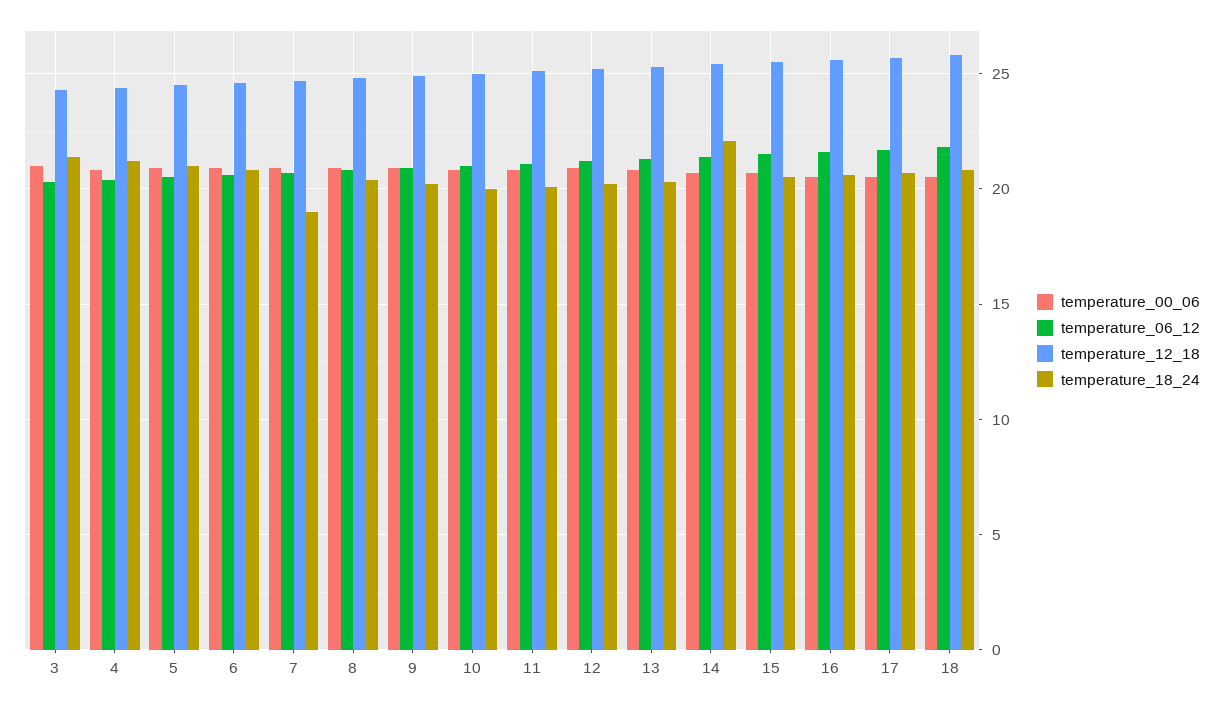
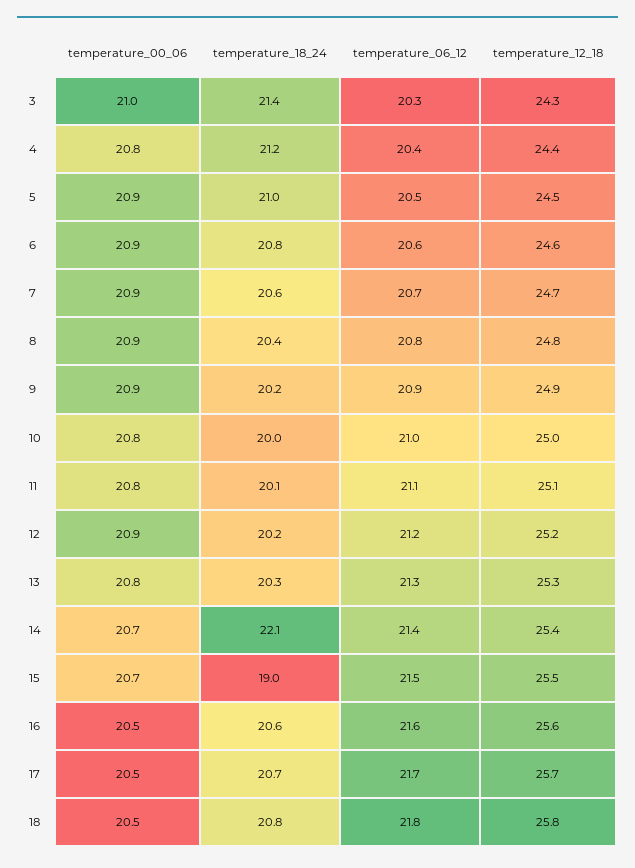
  {
    "temperature_00_06": {
      "3": 21,
      "4": 20.8,
      "5": 20.9,
      "6": 20.9,
      "7": 20.9,
      "8": 20.9,
      "9": 20.9,
      "10": 20.8,
      "11": 20.8,
      "12": 20.9,
      "13": 20.8,
      "14": 20.7,
      "15": 20.7,
      "16": 20.5,
      "17": 20.5,
      "18": 20.5
    },
    "temperature_06_12": {
      "3": 20.3,
      "4": 20.4,
      "5": 20.5,
      "6": 20.6,
      "7": 20.7,
      "8": 20.8,
      "9": 20.9,
      "10": 21,
      "11": 21.1,
      "12": 21.2,
      "13": 21.3,
      "14": 21.4,
      "15": 21.5,
      "16": 21.6,
      "17": 21.7,
      "18": 21.8
    },
    "temperature_12_18": {
      "3": 24.3,
      "4": 24.4,
      "5": 24.5,
      "6": 24.6,
      "7": 24.7,
      "8": 24.8,
      "9": 24.9,
      "10": 25,
      "11": 25.1,
      "12": 25.2,
      "13": 25.3,
      "14": 25.4,
      "15": 25.5,
      "16": 25.6,
      "17": 25.7,
      "18": 25.8
    },
    "temperature_18_24": {
      "3": 21.4,
      "4": 21.2,
      "5": 21,
      "6": 20.8,
-     "7": 19,
+     "7": 20.6,
      "8": 20.4,
      "9": 20.2,
      "10": 20,
      "11": 20.1,
      "12": 20.2,
      "13": 20.3,
      "14": 22.1,
-     "15": 20.5,
+     "15": 19,
      "16": 20.6,
      "17": 20.7,
      "18": 20.8
    }
  }

